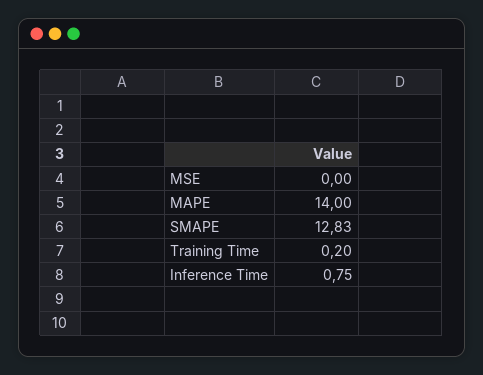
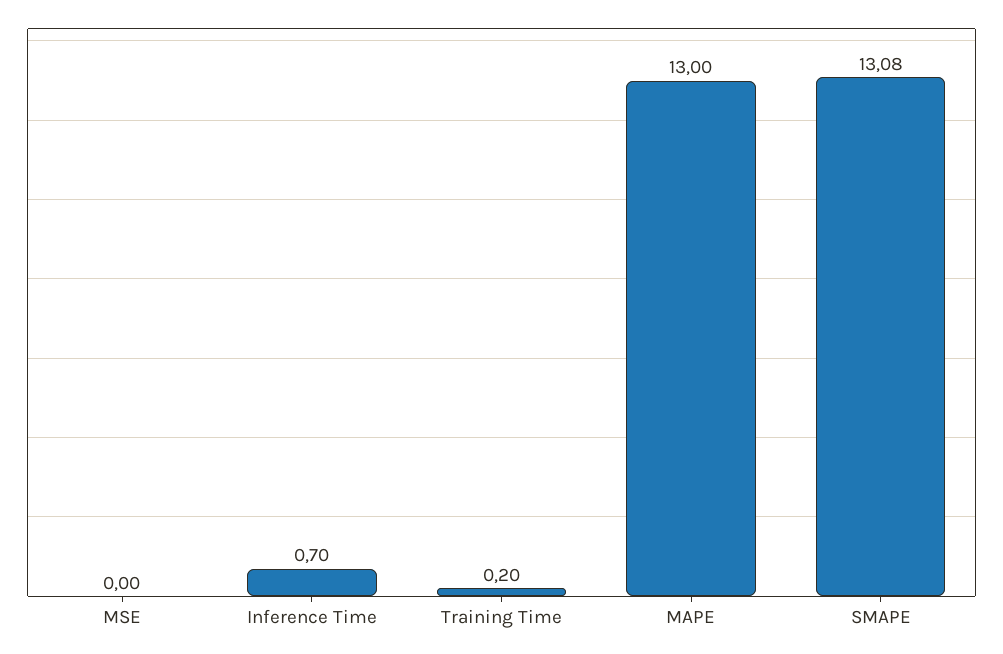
  {
    "MSE": 0,
-   "MAPE": 14,
+   "MAPE": 13,
-   "SMAPE": 12.83,
+   "SMAPE": 13.08,
    "Training Time": 0.2,
-   "Inference Time": 0.75
+   "Inference Time": 0.7
  }

